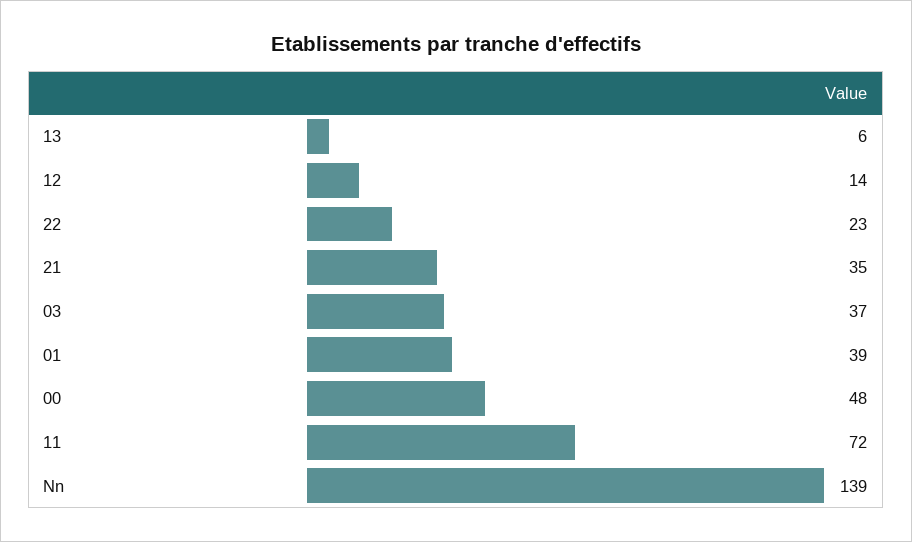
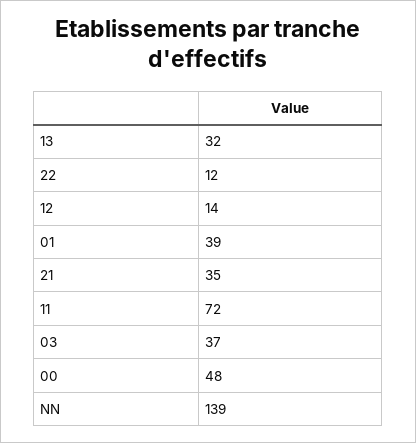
  {
-   "13": 6,
+   "13": 32,
    "12": 14,
-   "22": 23,
+   "22": 12,
    "21": 35,
    "03": 37,
    "01": 39,
    "00": 48,
    "11": 72,
    "Nn": 139
  }

